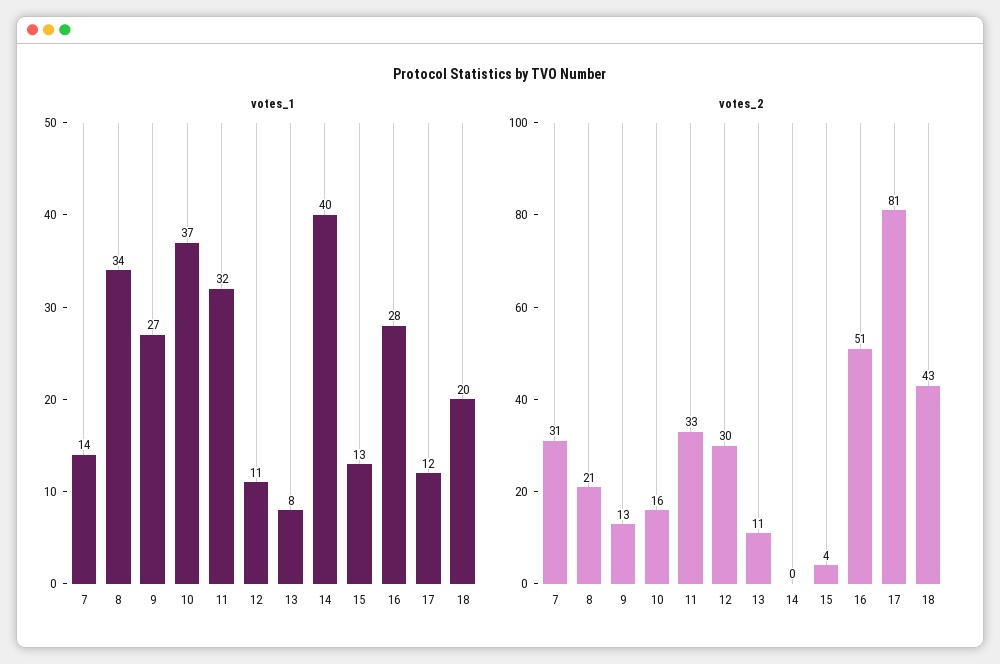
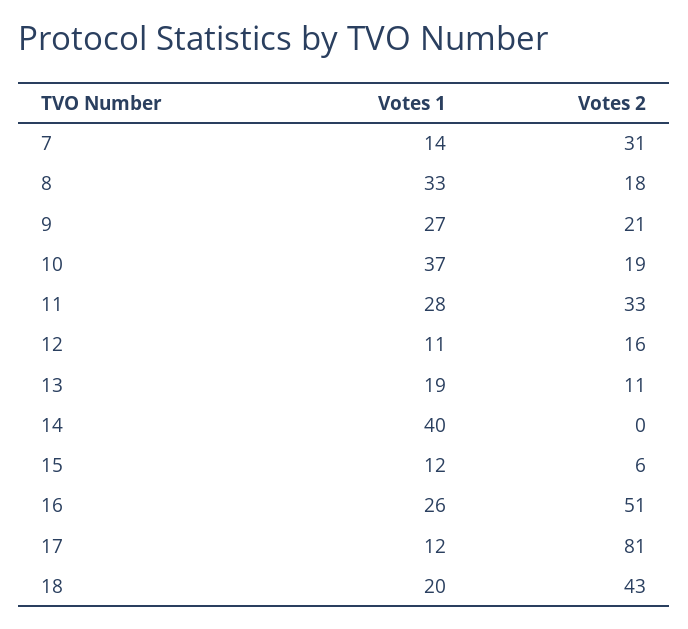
  {
    "votes_1": {
      "7": 14,
-     "8": 34,
+     "8": 33,
      "9": 27,
      "10": 37,
-     "11": 32,
+     "11": 28,
      "12": 11,
-     "13": 8,
+     "13": 19,
      "14": 40,
-     "15": 13,
+     "15": 12,
-     "16": 28,
+     "16": 26,
      "17": 12,
      "18": 20
    },
    "votes_2": {
      "7": 31,
-     "8": 21,
+     "8": 18,
-     "9": 13,
+     "9": 21,
-     "10": 16,
+     "10": 19,
      "11": 33,
-     "12": 30,
+     "12": 16,
      "13": 11,
      "14": 0,
-     "15": 4,
+     "15": 6,
      "16": 51,
      "17": 81,
      "18": 43
    }
  }

